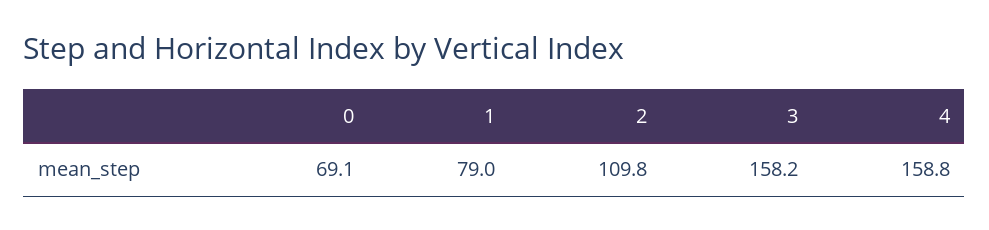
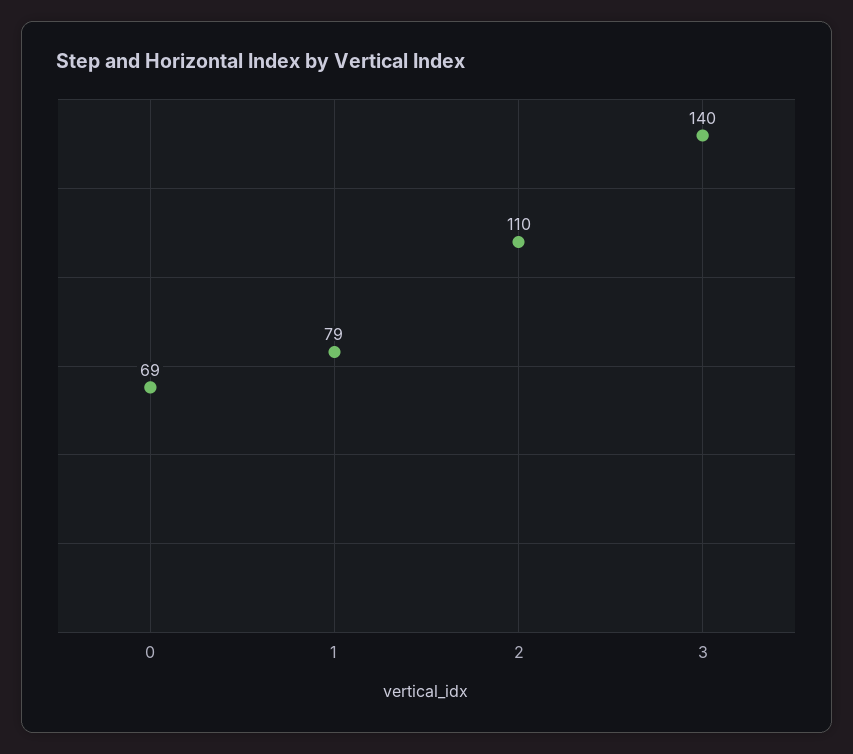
  {
    "0": 69.1,
    "1": 79,
    "2": 109.8,
-   "3": 158.2,
+   "3": 140
-   "4": 158.8
  }

